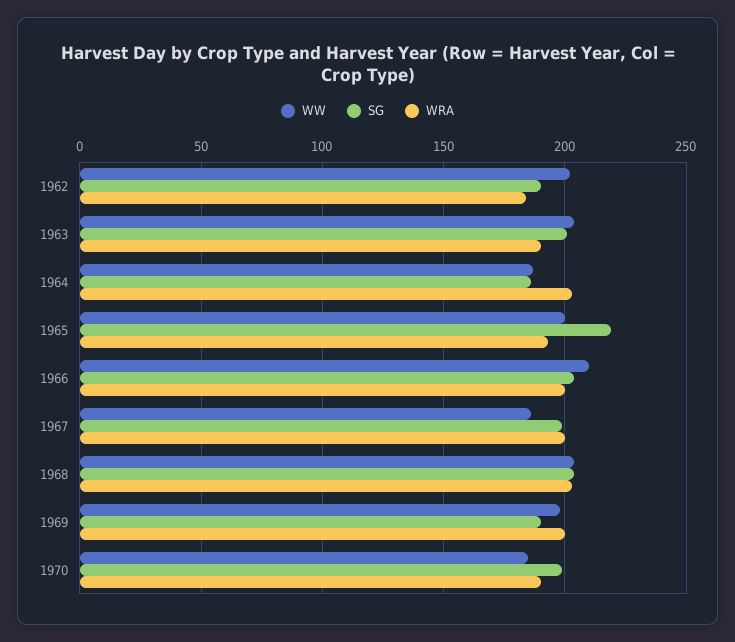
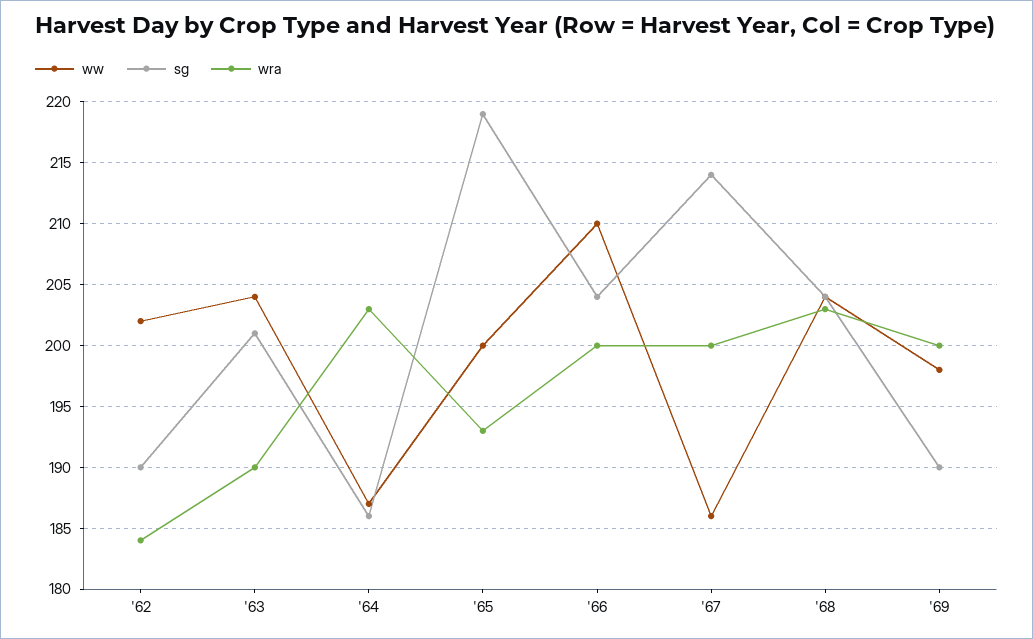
  {
    "WW": {
      "1962": 202,
      "1963": 204,
      "1964": 187,
      "1965": 200,
      "1966": 210,
      "1967": 186,
      "1968": 204,
-     "1969": 198,
+     "1969": 198
-     "1970": 185
    },
    "SG": {
      "1962": 190,
      "1963": 201,
      "1964": 186,
      "1965": 219,
      "1966": 204,
-     "1967": 200,
+     "1967": 214,
      "1968": 204,
-     "1969": 190,
+     "1969": 190
-     "1970": 200
    },
    "WRA": {
      "1962": 184,
      "1963": 190,
      "1964": 203,
      "1965": 193,
      "1966": 200,
      "1967": 200,
      "1968": 203,
-     "1969": 200,
+     "1969": 200
-     "1970": 190
    }
  }

